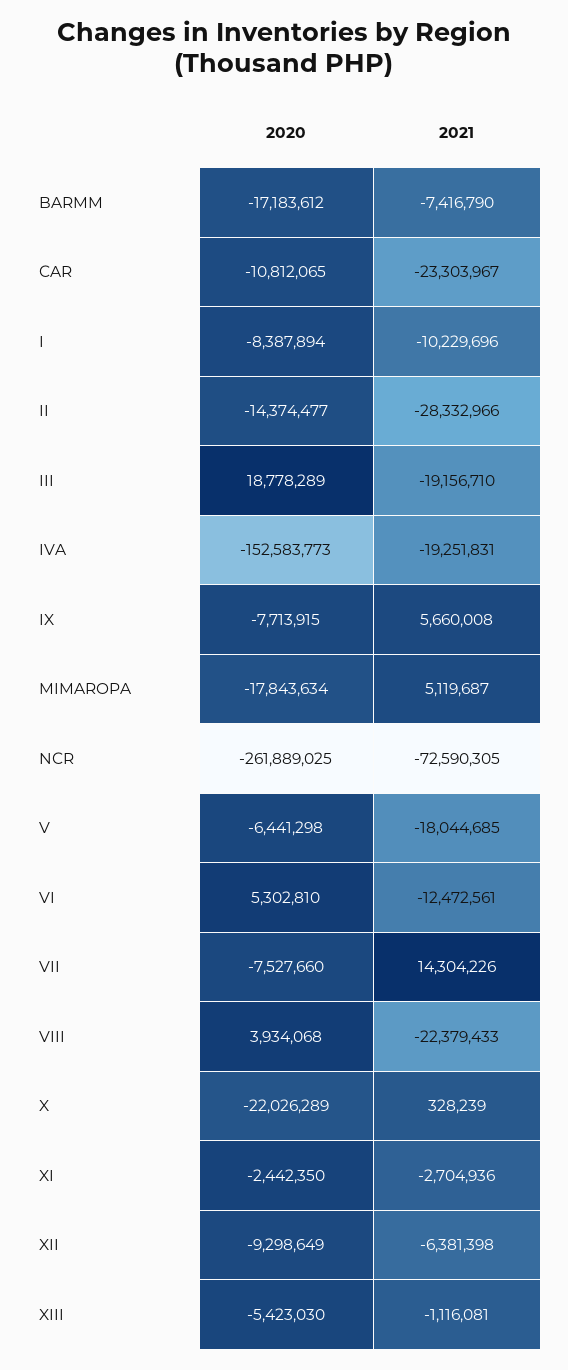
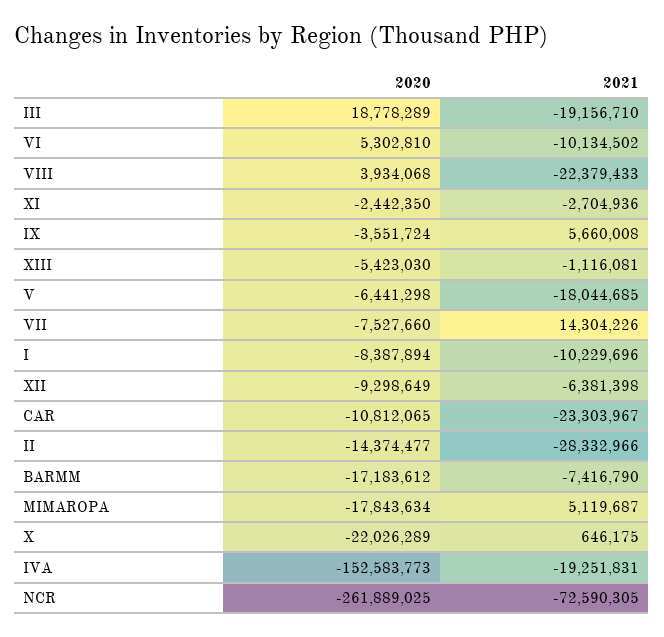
  {
    "2020": {
      "BARMM": -17183612,
      "CAR": -10812065,
      "I": -8387894,
      "II": -14374477,
      "III": 18778289,
      "IVA": -152583773,
-     "IX": -7713915,
+     "IX": -3551724,
      "MIMAROPA": -17843634,
      "NCR": -261889025,
      "V": -6441298,
      "VI": 5302810,
      "VII": -7527660,
      "VIII": 3934068,
      "X": -22026289,
      "XI": -2442350,
      "XII": -9298649,
      "XIII": -5423030
    },
    "2021": {
      "BARMM": -7416790,
      "CAR": -23303967,
      "I": -10229696,
      "II": -28332966,
      "III": -19156710,
      "IVA": -19251831,
      "IX": 5660008,
      "MIMAROPA": 5119687,
      "NCR": -72590305,
      "V": -18044685,
-     "VI": -12472561,
+     "VI": -10134502,
      "VII": 14304226,
      "VIII": -22379433,
-     "X": 328239,
+     "X": 646175,
      "XI": -2704936,
      "XII": -6381398,
      "XIII": -1116081
    }
  }

